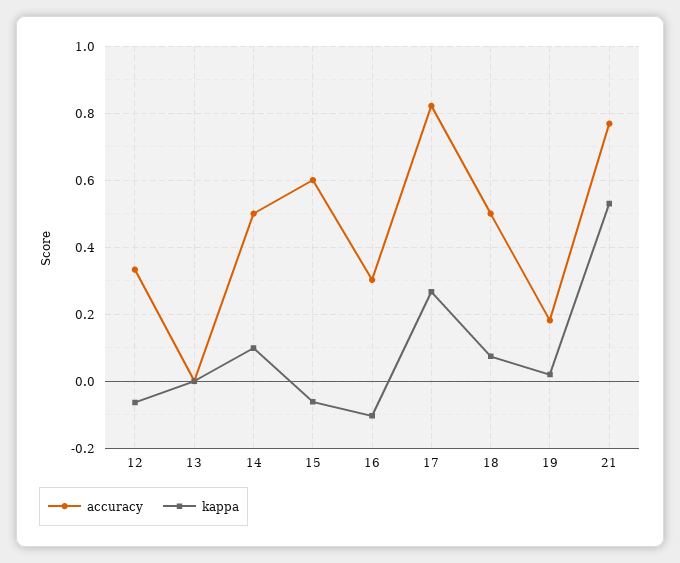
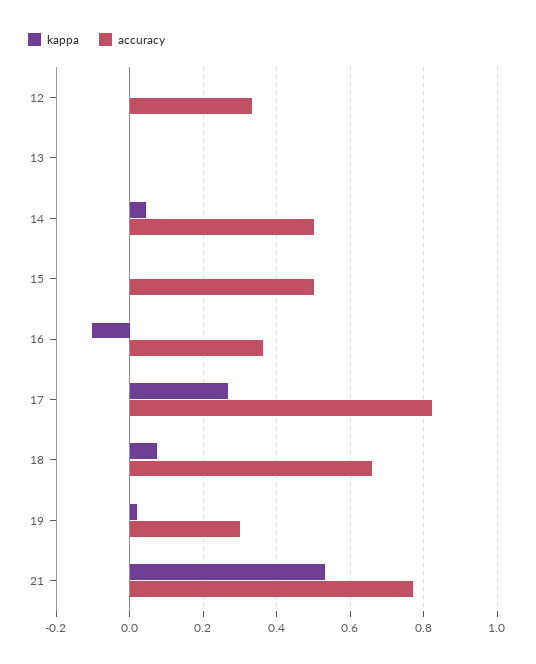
  {
    "accuracy": {
      "12": 0.34,
      "13": 0,
      "14": 0.5,
-     "15": 0.6,
+     "15": 0.5,
-     "16": 0.3,
+     "16": 0.36,
      "17": 0.82,
-     "18": 0.5,
+     "18": 0.66,
-     "19": 0.18,
+     "19": 0.3,
      "21": 0.76
    },
    "kappa": {
-     "12": -0.06,
+     "12": 0,
      "13": 0,
-     "14": 0.1,
+     "14": 0.04,
-     "15": -0.06,
+     "15": 0,
      "16": -0.1,
      "17": 0.26,
      "18": 0.08,
      "19": 0.02,
      "21": 0.54
    }
  }

